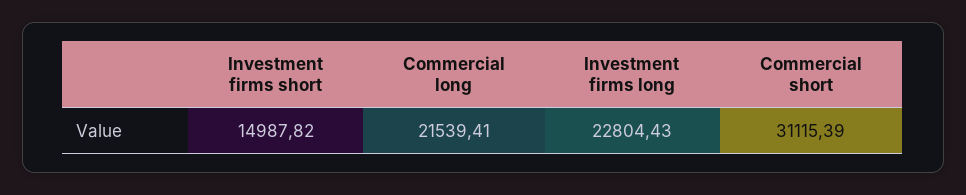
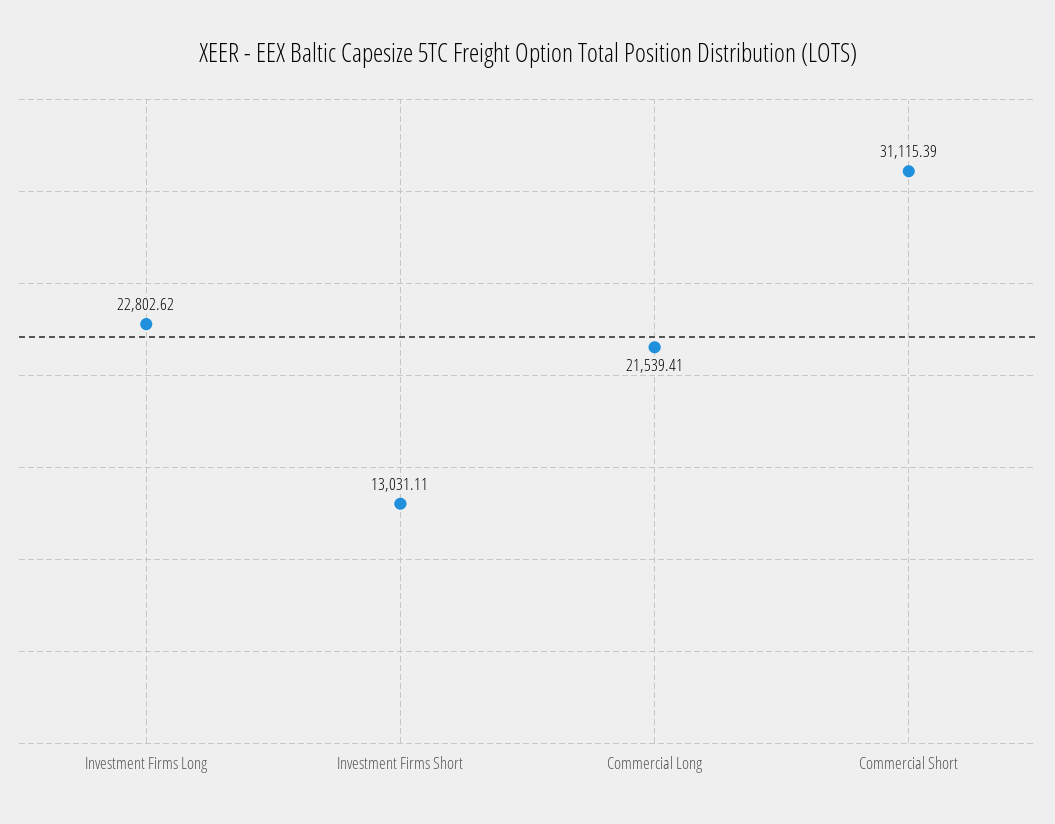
  {
-   "Investment firms short": 14987.82,
+   "Investment firms short": 13031.11,
    "Commercial long": 21539.41,
-   "Investment firms long": 22804.43,
+   "Investment firms long": 22802.62,
    "Commercial short": 31115.39
  }

